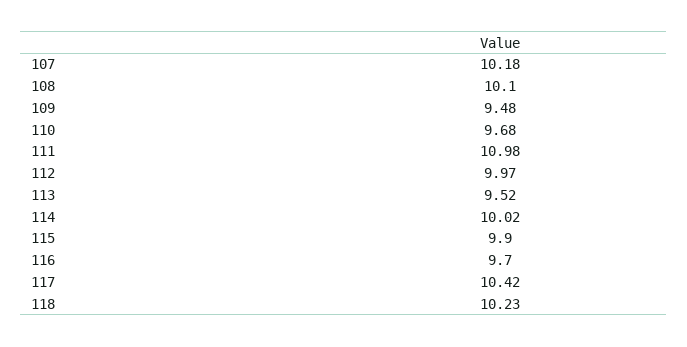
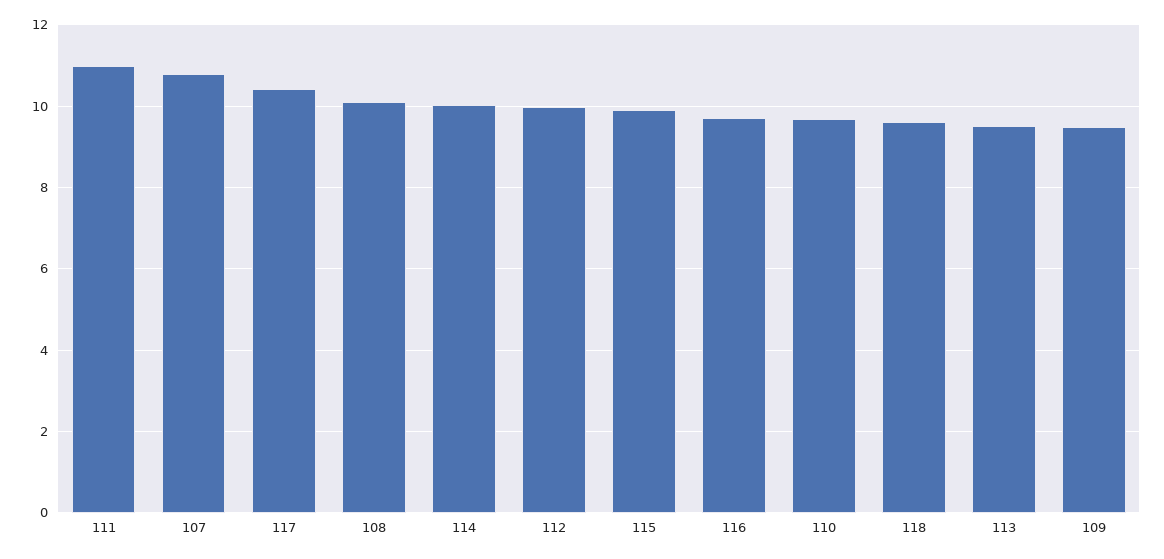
  {
-   "107": 10.18,
+   "107": 10.8,
    "108": 10.1,
    "109": 9.48,
    "110": 9.68,
    "111": 10.98,
    "112": 9.97,
    "113": 9.52,
    "114": 10.02,
    "115": 9.9,
    "116": 9.7,
    "117": 10.42,
-   "118": 10.23
+   "118": 9.6
  }

